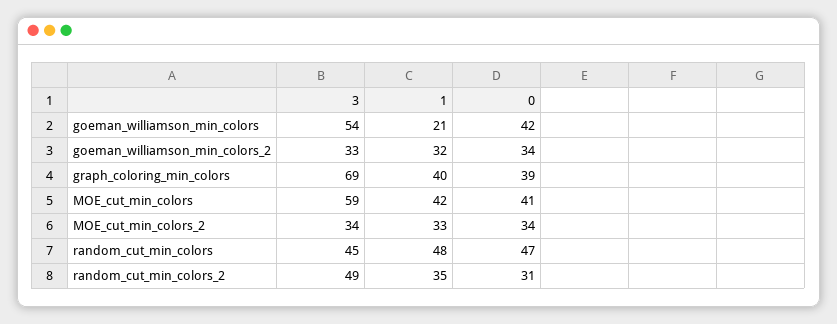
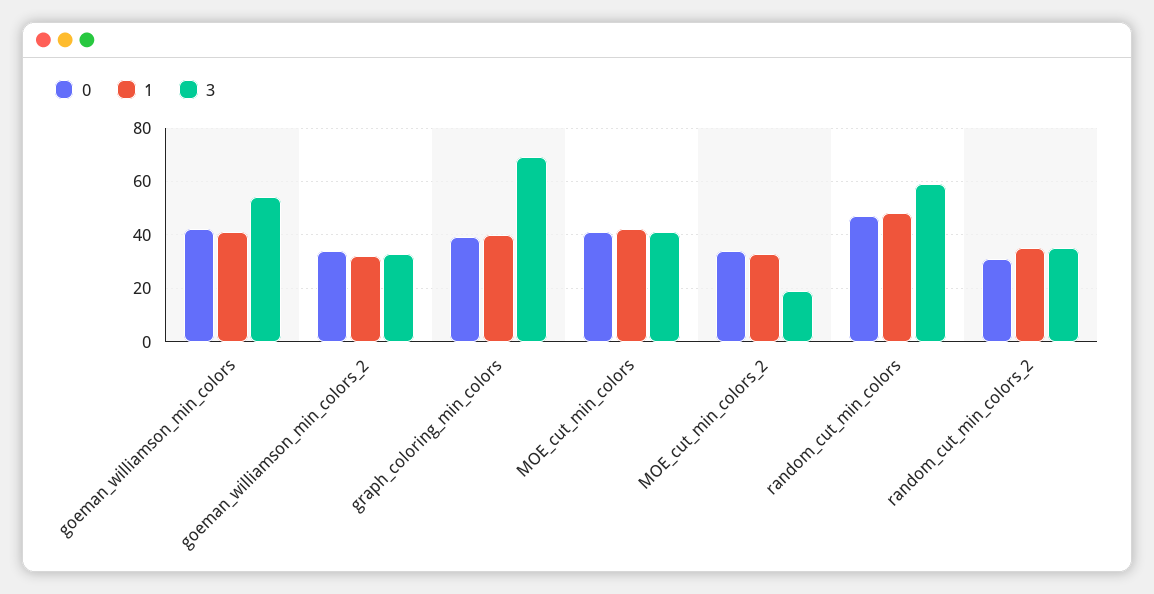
  {
    "3": {
      "goeman_williamson_min_colors": 54,
      "goeman_williamson_min_colors_2": 33,
      "graph_coloring_min_colors": 69,
-     "MOE_cut_min_colors": 59,
+     "MOE_cut_min_colors": 40,
-     "MOE_cut_min_colors_2": 34,
+     "MOE_cut_min_colors_2": 20,
-     "random_cut_min_colors": 45,
+     "random_cut_min_colors": 60,
-     "random_cut_min_colors_2": 49
+     "random_cut_min_colors_2": 35
    },
    "1": {
-     "goeman_williamson_min_colors": 21,
+     "goeman_williamson_min_colors": 40,
      "goeman_williamson_min_colors_2": 32,
      "graph_coloring_min_colors": 40,
      "MOE_cut_min_colors": 42,
      "MOE_cut_min_colors_2": 33,
      "random_cut_min_colors": 48,
      "random_cut_min_colors_2": 35
    },
    "0": {
      "goeman_williamson_min_colors": 42,
      "goeman_williamson_min_colors_2": 34,
      "graph_coloring_min_colors": 39,
      "MOE_cut_min_colors": 41,
      "MOE_cut_min_colors_2": 34,
      "random_cut_min_colors": 47,
      "random_cut_min_colors_2": 31
    }
  }

